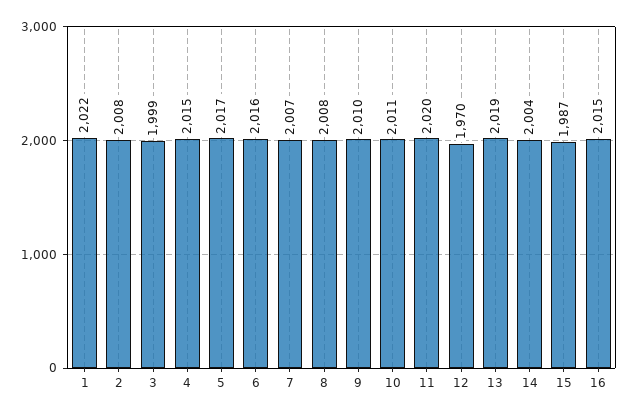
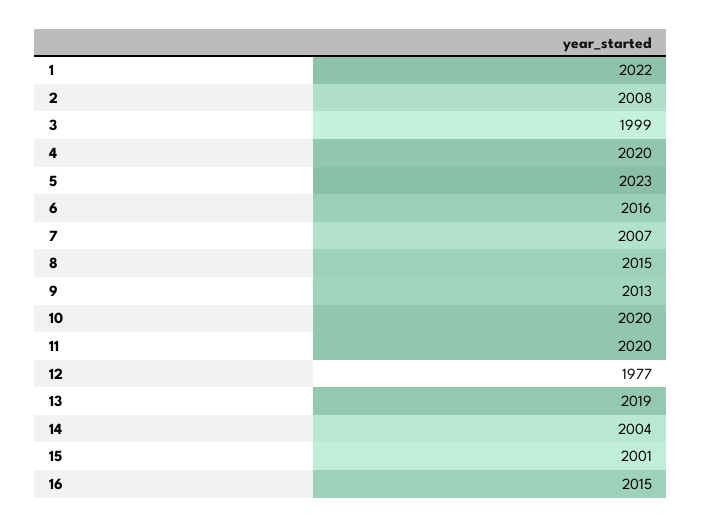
  {
    "1": 2022,
    "2": 2008,
    "3": 1999,
-   "4": 2015,
+   "4": 2020,
-   "5": 2017,
+   "5": 2023,
    "6": 2016,
    "7": 2007,
-   "8": 2008,
+   "8": 2015,
-   "9": 2010,
+   "9": 2013,
-   "10": 2011,
+   "10": 2020,
    "11": 2020,
-   "12": 1970,
+   "12": 1977,
    "13": 2019,
    "14": 2004,
-   "15": 1987,
+   "15": 2001,
    "16": 2015
  }

